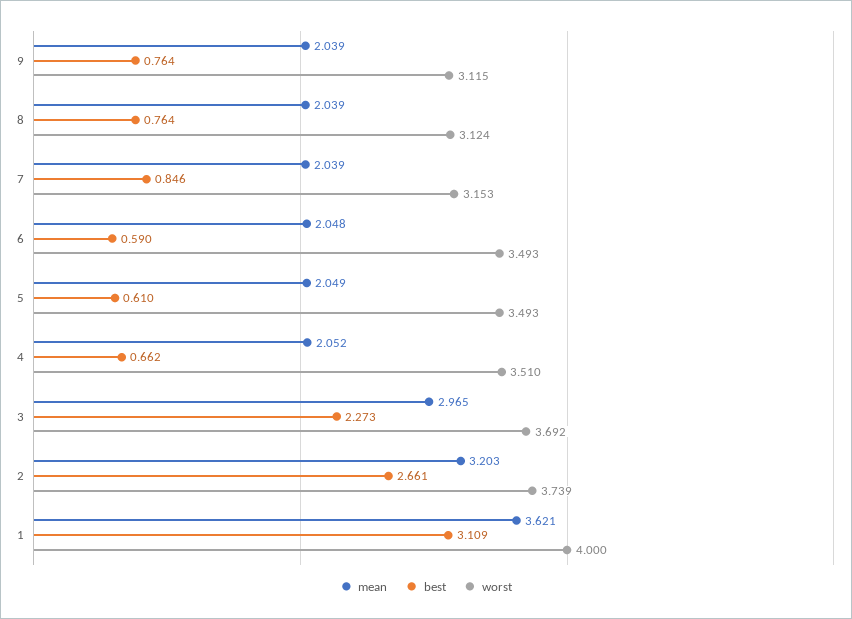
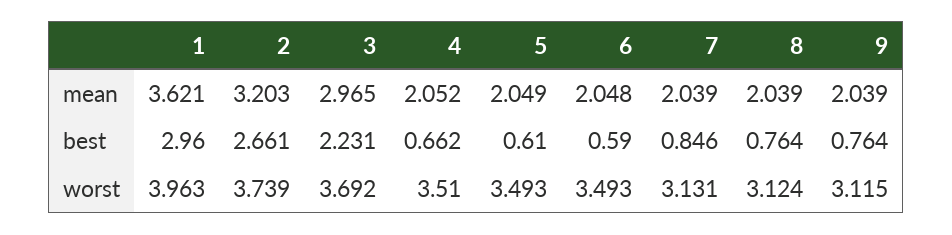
  {
    "mean": {
      "9": 2.039,
      "8": 2.039,
      "7": 2.039,
      "6": 2.048,
      "5": 2.049,
      "4": 2.052,
      "3": 2.965,
      "2": 3.203,
      "1": 3.621
    },
    "best": {
      "9": 0.764,
      "8": 0.764,
      "7": 0.846,
      "6": 0.59,
      "5": 0.61,
      "4": 0.662,
-     "3": 2.273,
+     "3": 2.231,
      "2": 2.661,
-     "1": 3.109
+     "1": 2.96
    },
    "worst": {
      "9": 3.115,
      "8": 3.124,
-     "7": 3.153,
+     "7": 3.131,
      "6": 3.493,
      "5": 3.493,
      "4": 3.51,
      "3": 3.692,
      "2": 3.739,
-     "1": 4
+     "1": 3.963
    }
  }

